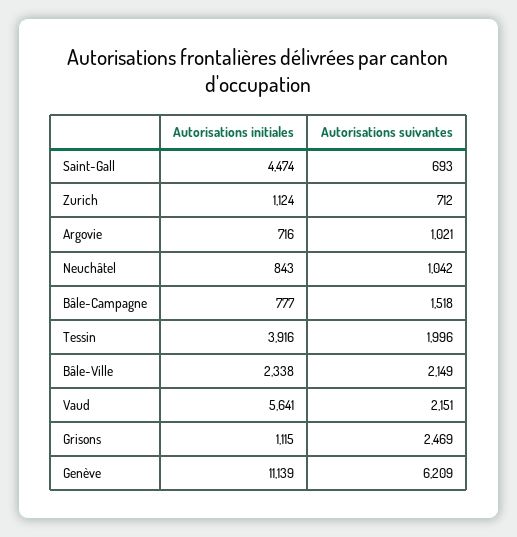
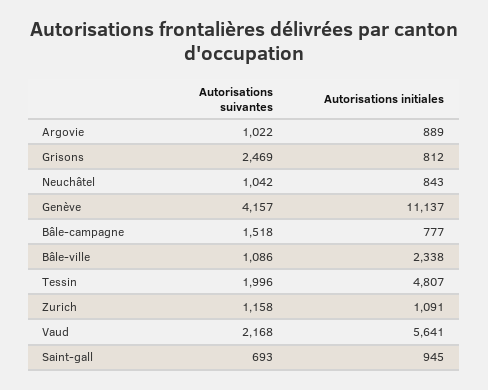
  {
    "Autorisations initiales": {
-     "Saint-Gall": 4474,
+     "Saint-Gall": 945,
-     "Zurich": 1124,
+     "Zurich": 1091,
-     "Argovie": 716,
+     "Argovie": 889,
      "Neuchâtel": 843,
      "Bâle-Campagne": 777,
-     "Tessin": 3916,
+     "Tessin": 4807,
      "Bâle-Ville": 2338,
      "Vaud": 5641,
-     "Grisons": 1115,
+     "Grisons": 812,
-     "Genève": 11139
+     "Genève": 11137
    },
    "Autorisations suivantes": {
      "Saint-Gall": 693,
-     "Zurich": 712,
+     "Zurich": 1158,
-     "Argovie": 1021,
+     "Argovie": 1022,
      "Neuchâtel": 1042,
      "Bâle-Campagne": 1518,
      "Tessin": 1996,
-     "Bâle-Ville": 2149,
+     "Bâle-Ville": 1086,
-     "Vaud": 2151,
+     "Vaud": 2168,
      "Grisons": 2469,
-     "Genève": 6209
+     "Genève": 4157
    }
  }

